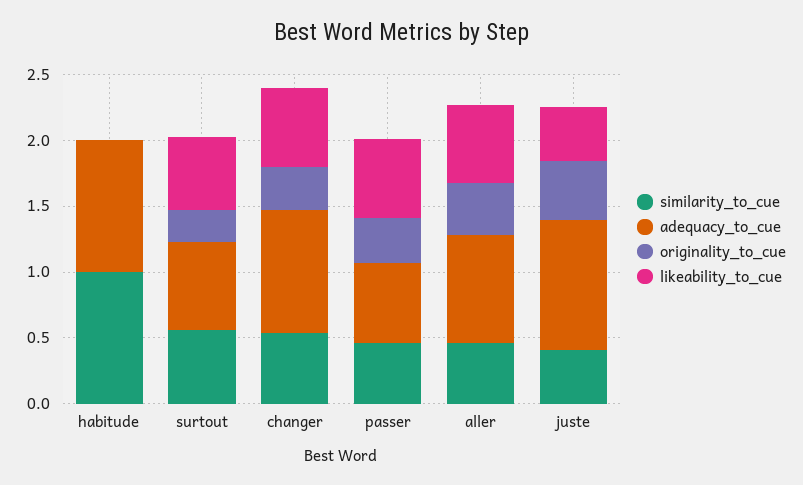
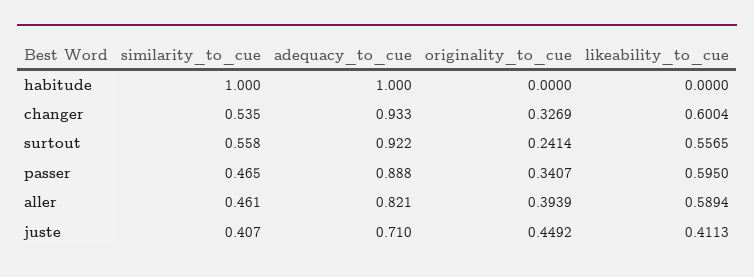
  {
    "similarity_to_cue": {
      "habitude": 1,
      "surtout": 0.558,
      "changer": 0.535,
      "passer": 0.465,
      "aller": 0.461,
      "juste": 0.407
    },
    "adequacy_to_cue": {
      "habitude": 1,
-     "surtout": 0.7,
+     "surtout": 0.922,
      "changer": 0.933,
-     "passer": 0.6,
+     "passer": 0.888,
      "aller": 0.821,
-     "juste": 1
+     "juste": 0.71
    },
    "originality_to_cue": {
      "habitude": 0,
      "surtout": 0.2414,
      "changer": 0.3269,
      "passer": 0.3407,
      "aller": 0.3939,
      "juste": 0.4492
    },
    "likeability_to_cue": {
      "habitude": 0,
      "surtout": 0.5565,
      "changer": 0.6004,
      "passer": 0.595,
      "aller": 0.5894,
      "juste": 0.4113
    }
  }

